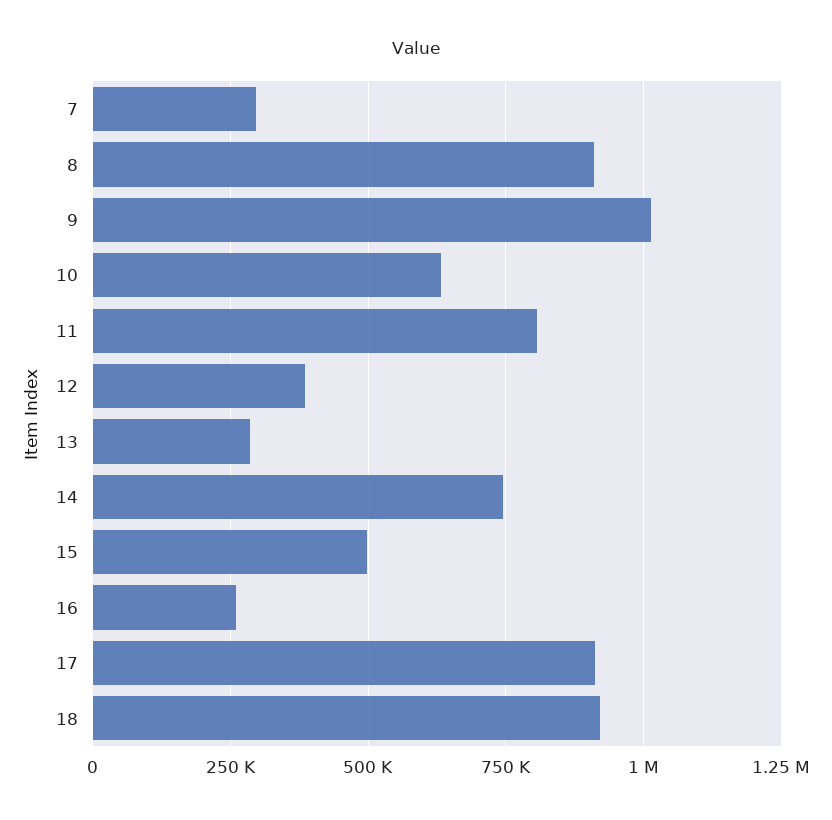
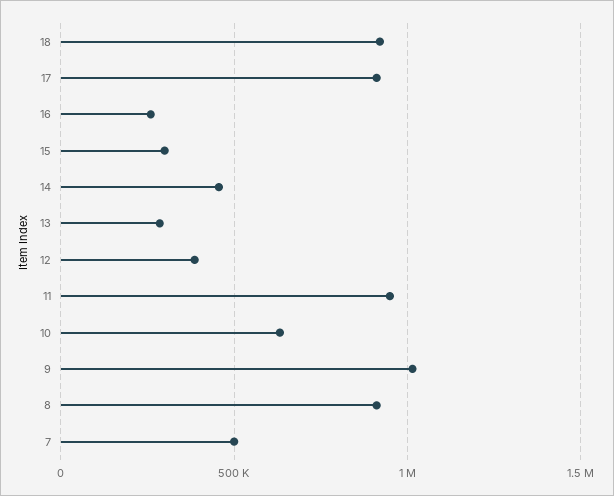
  {
-   "7": 300000,
+   "7": 500000,
    "8": 900000,
    "9": 1025000,
    "10": 625000,
-   "11": 800000,
+   "11": 950000,
    "12": 375000,
    "13": 275000,
-   "14": 750000,
+   "14": 450000,
-   "15": 500000,
+   "15": 300000,
    "16": 250000,
    "17": 900000,
    "18": 925000
  }

